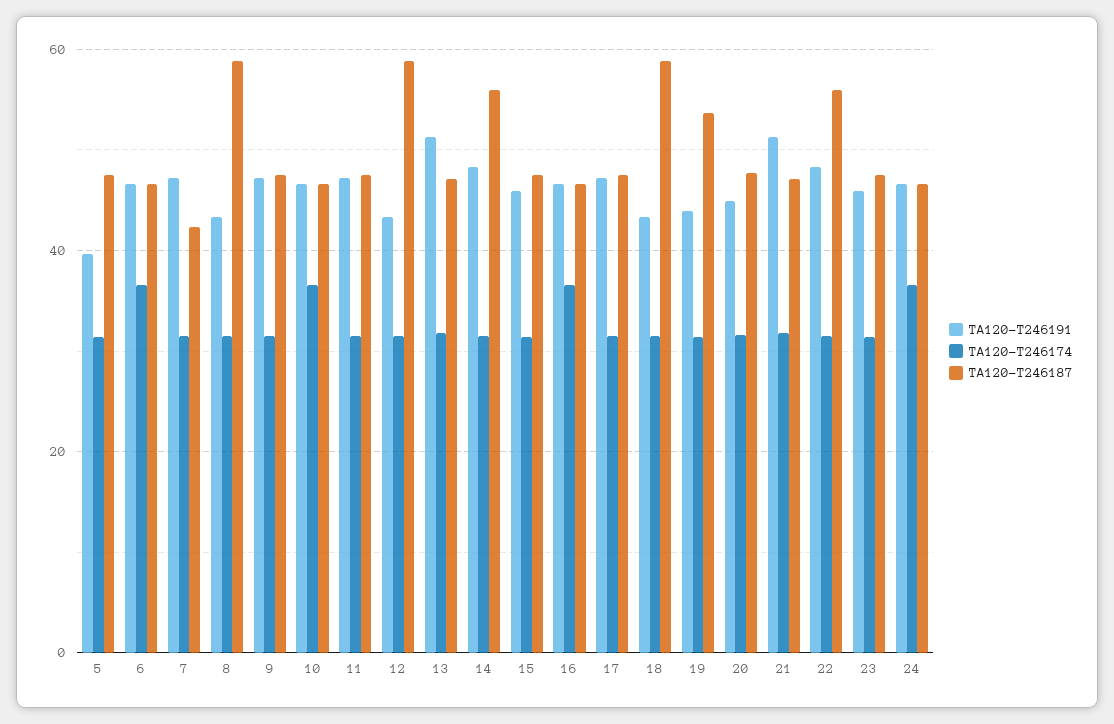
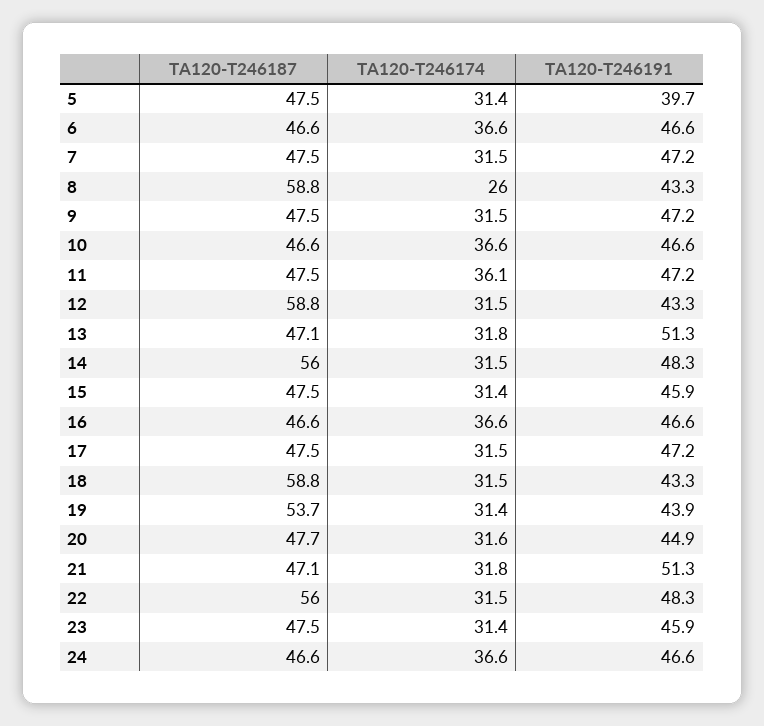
  {
    "TA120-T246191": {
      "5": 39.7,
      "6": 46.6,
      "7": 47.2,
      "8": 43.3,
      "9": 47.2,
      "10": 46.6,
      "11": 47.2,
      "12": 43.3,
      "13": 51.3,
      "14": 48.3,
      "15": 45.9,
      "16": 46.6,
      "17": 47.2,
      "18": 43.3,
      "19": 43.9,
      "20": 44.9,
      "21": 51.3,
      "22": 48.3,
      "23": 45.9,
      "24": 46.6
    },
    "TA120-T246174": {
      "5": 31.4,
      "6": 36.6,
      "7": 31.5,
-     "8": 32,
+     "8": 26,
      "9": 31.5,
      "10": 36.6,
-     "11": 32,
+     "11": 36.1,
      "12": 31.5,
      "13": 31.8,
      "14": 31.5,
      "15": 31.4,
      "16": 36.6,
      "17": 31.5,
      "18": 31.5,
      "19": 31.4,
      "20": 31.6,
      "21": 31.8,
      "22": 31.5,
      "23": 31.4,
      "24": 36.6
    },
    "TA120-T246187": {
      "5": 47.5,
      "6": 46.6,
-     "7": 42,
+     "7": 47.5,
      "8": 58.8,
      "9": 47.5,
      "10": 46.6,
      "11": 47.5,
      "12": 58.8,
      "13": 47.1,
      "14": 56,
      "15": 47.5,
      "16": 46.6,
      "17": 47.5,
      "18": 58.8,
      "19": 53.7,
      "20": 47.7,
      "21": 47.1,
      "22": 56,
      "23": 47.5,
      "24": 46.6
    }
  }

